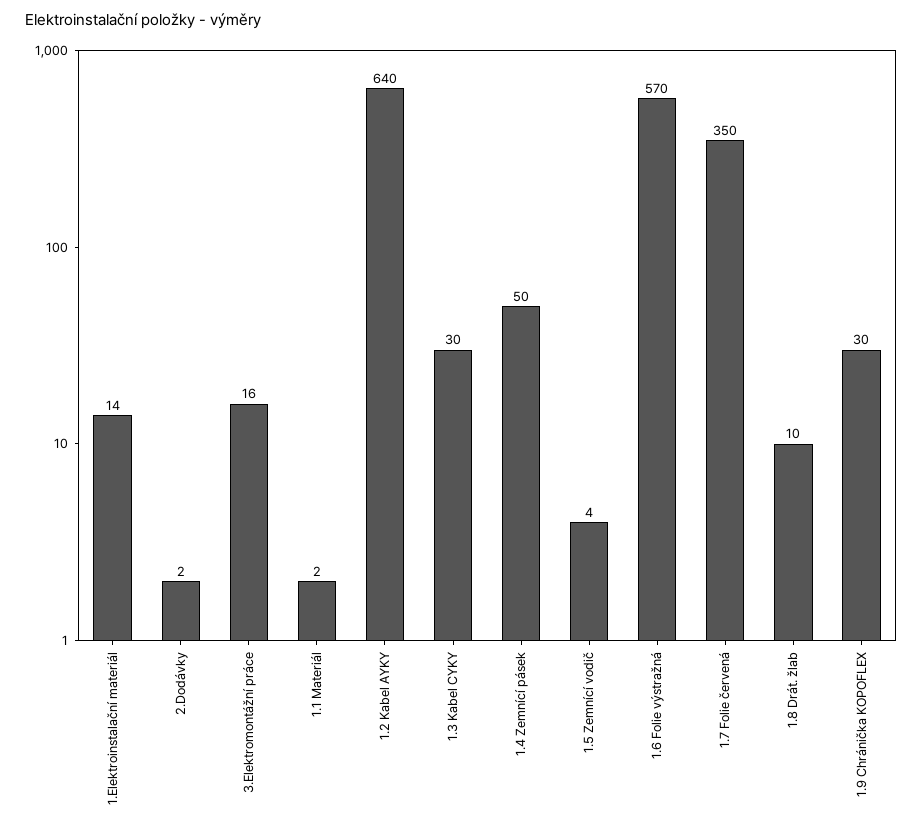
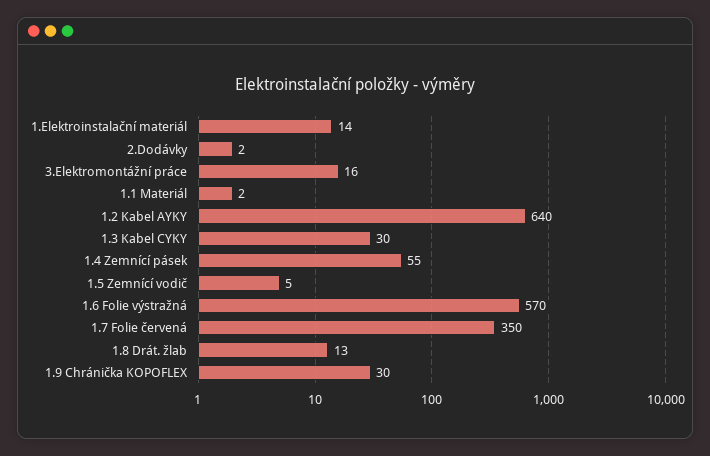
  {
    "1.Elektroinstalační materiál": 14,
    "2.Dodávky": 2,
    "3.Elektromontážní práce": 16,
    "1.1 Materiál": 2,
    "1.2 Kabel AYKY": 640,
    "1.3 Kabel CYKY": 30,
-   "1.4 Zemnící pásek": 50,
+   "1.4 Zemnící pásek": 55,
-   "1.5 Zemnící vodič": 4,
+   "1.5 Zemnící vodič": 5,
    "1.6 Folie výstražná": 570,
    "1.7 Folie červená": 350,
-   "1.8 Drát. žlab": 10,
+   "1.8 Drát. žlab": 13,
    "1.9 Chránička KOPOFLEX": 30
  }

